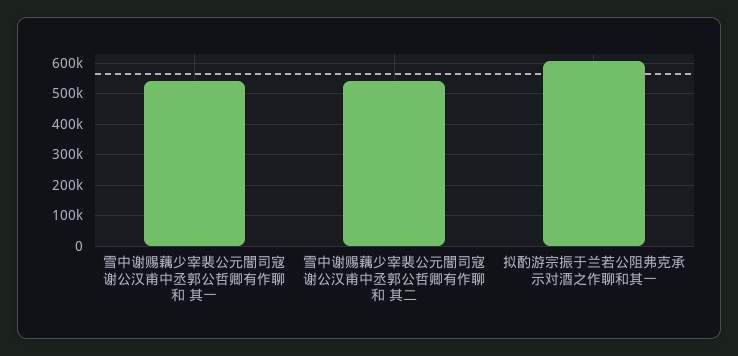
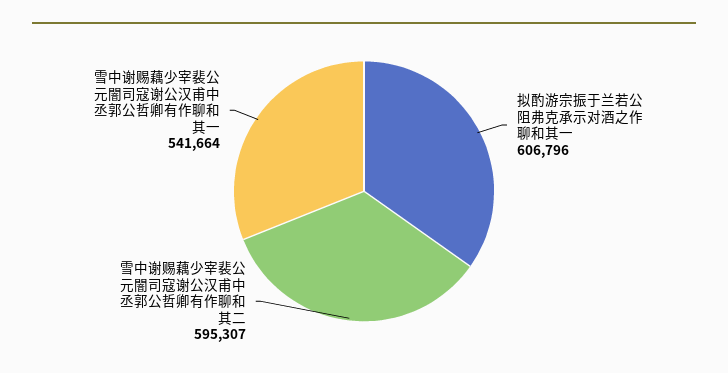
  {
    "雪中谢赐藕少宰裴公元闇司寇谢公汉甫中丞郭公哲卿有作聊和 其一": 541664,
-   "雪中谢赐藕少宰裴公元闇司寇谢公汉甫中丞郭公哲卿有作聊和 其二": 540000,
+   "雪中谢赐藕少宰裴公元闇司寇谢公汉甫中丞郭公哲卿有作聊和 其二": 595307,
    "拟酌游宗振于兰若公阻弗克承示对酒之作聊和其一": 606796
  }

